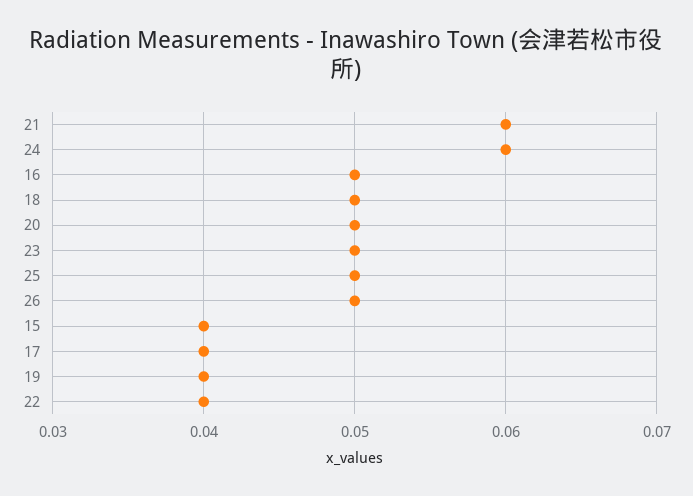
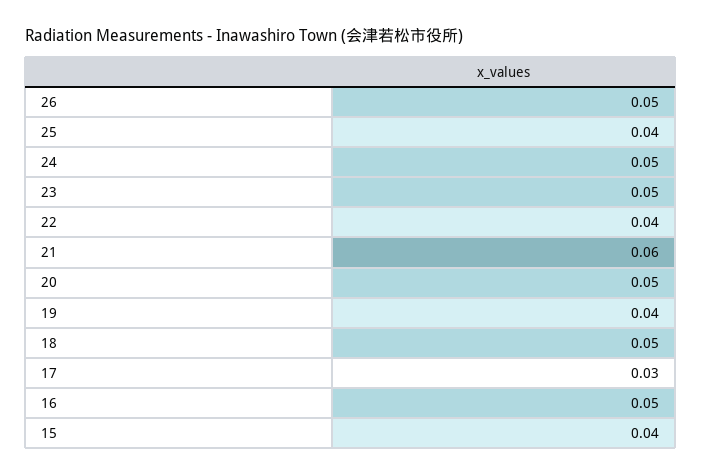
  {
    "21": 0.06,
-   "24": 0.06,
+   "24": 0.05,
    "16": 0.05,
    "18": 0.05,
    "20": 0.05,
    "23": 0.05,
-   "25": 0.05,
+   "25": 0.04,
    "26": 0.05,
    "15": 0.04,
-   "17": 0.04,
+   "17": 0.03,
    "19": 0.04,
    "22": 0.04
  }

